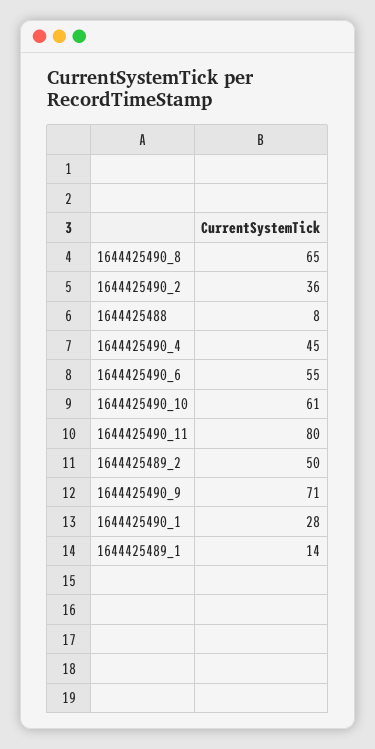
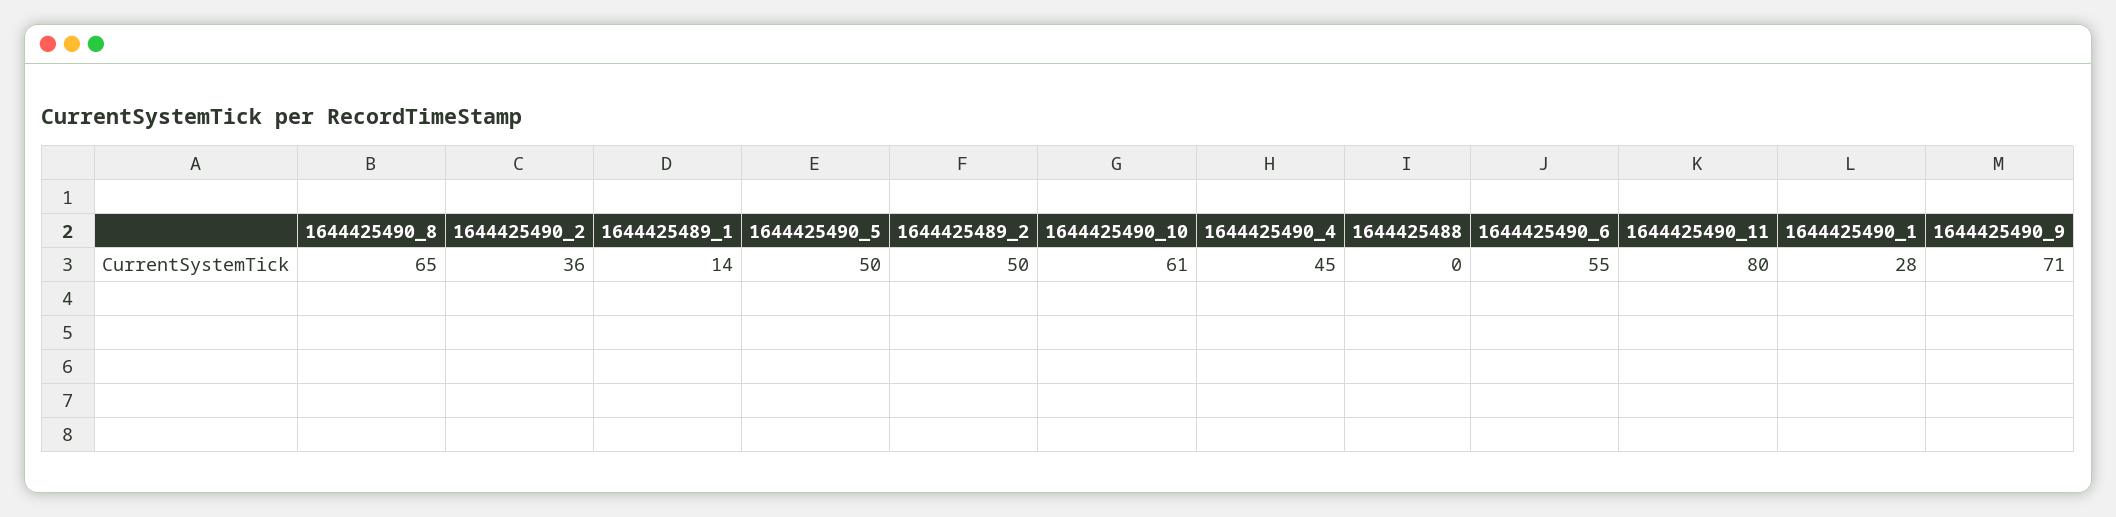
  {
    "1644425490_8": 65,
    "1644425490_2": 36,
-   "1644425488": 8,
+   "1644425488": 0,
    "1644425490_4": 45,
    "1644425490_6": 55,
    "1644425490_10": 61,
    "1644425490_11": 80,
    "1644425489_2": 50,
    "1644425490_9": 71,
    "1644425490_1": 28,
-   "1644425489_1": 14
+   "1644425489_1": 14,
+   "1644425490_5": 50
  }

